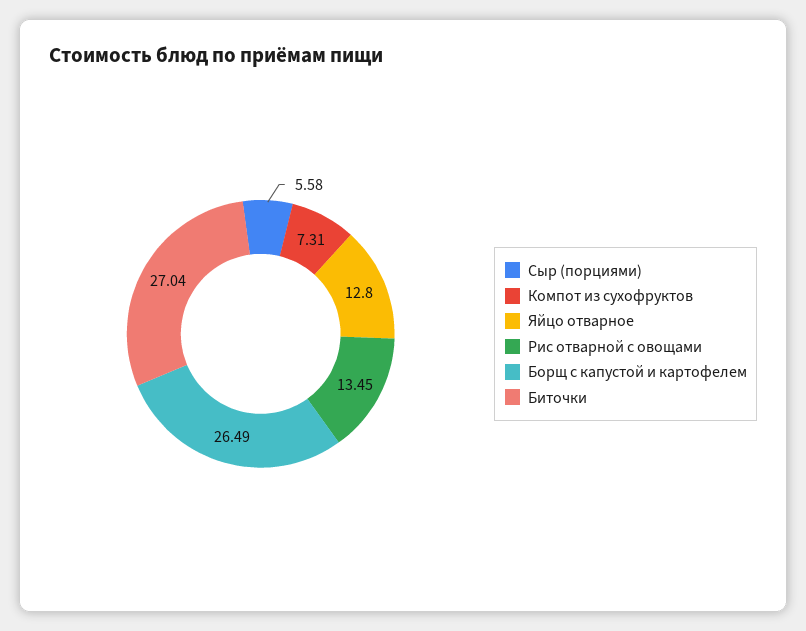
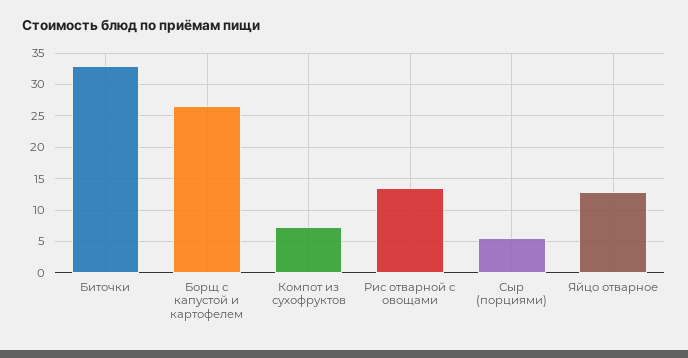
  {
    "Сыр (порциями)": 5.58,
    "Компот из сухофруктов": 7.31,
    "Яйцо отварное": 12.8,
    "Рис отварной с овощами": 13.45,
    "Борщ с капустой и картофелем": 26.49,
-   "Биточки": 27.04
+   "Биточки": 33
  }

